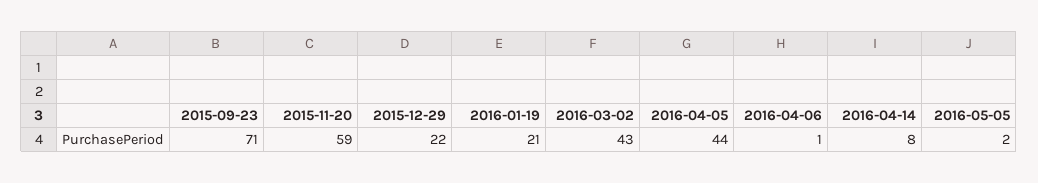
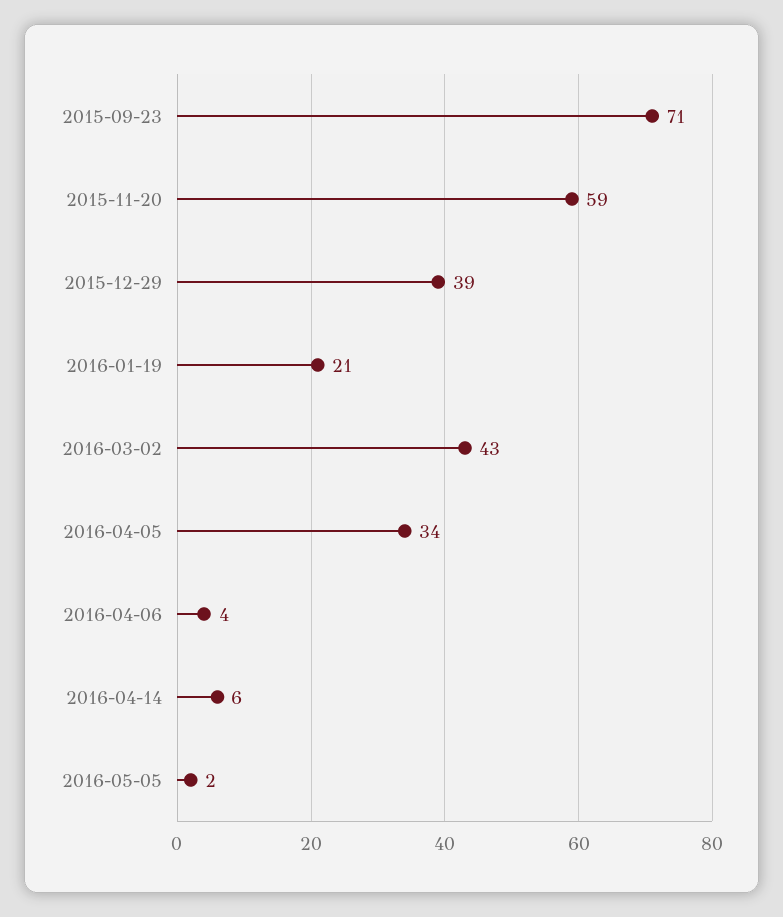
  {
    "2015-09-23": 71,
    "2015-11-20": 59,
-   "2015-12-29": 22,
+   "2015-12-29": 39,
    "2016-01-19": 21,
    "2016-03-02": 43,
-   "2016-04-05": 44,
+   "2016-04-05": 34,
-   "2016-04-06": 1,
+   "2016-04-06": 4,
-   "2016-04-14": 8,
+   "2016-04-14": 6,
    "2016-05-05": 2
  }

